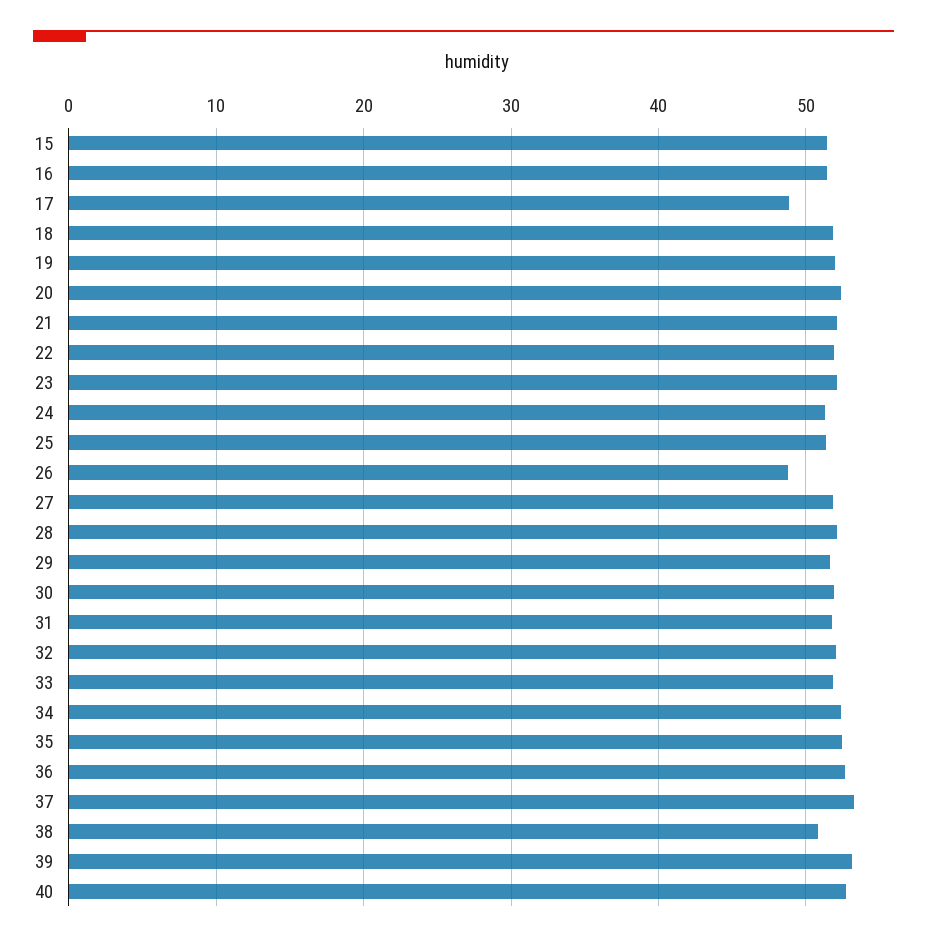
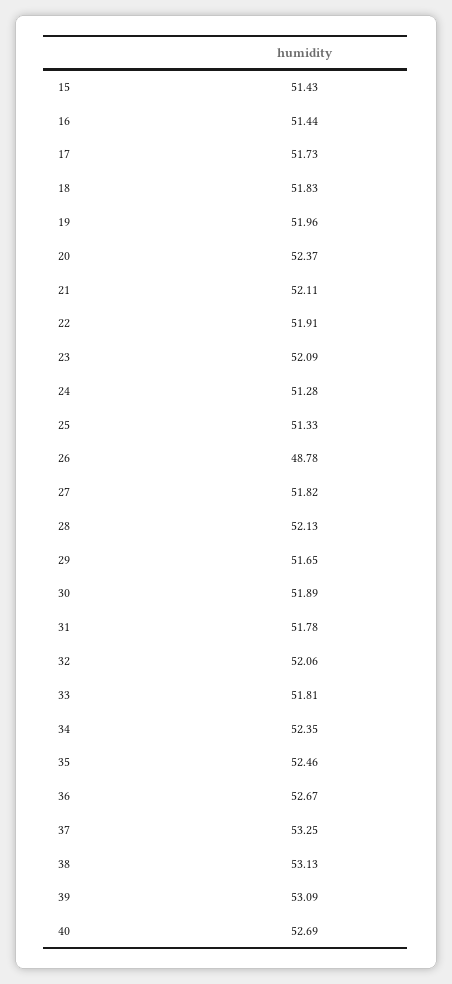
  {
    "15": 51.43,
    "16": 51.44,
-   "17": 49,
+   "17": 51.73,
    "18": 51.83,
    "19": 51.96,
    "20": 52.37,
    "21": 52.11,
    "22": 51.91,
    "23": 52.09,
    "24": 51.28,
    "25": 51.33,
    "26": 48.78,
    "27": 51.82,
    "28": 52.13,
    "29": 51.65,
    "30": 51.89,
    "31": 51.78,
    "32": 52.06,
    "33": 51.81,
    "34": 52.35,
    "35": 52.46,
    "36": 52.67,
    "37": 53.25,
-   "38": 51,
+   "38": 53.13,
    "39": 53.09,
    "40": 52.69
  }

